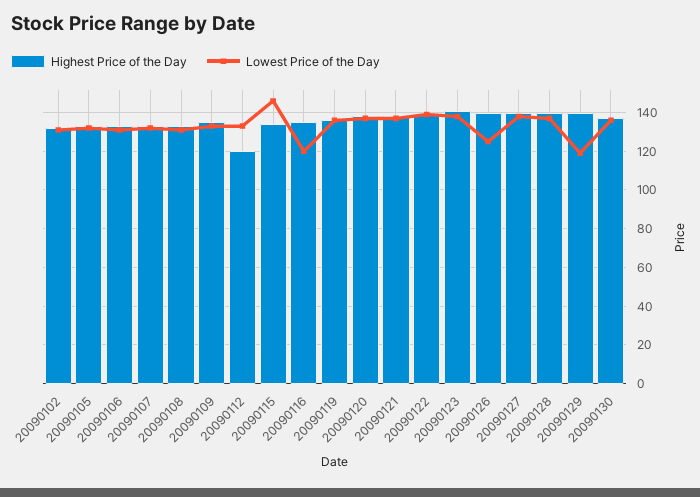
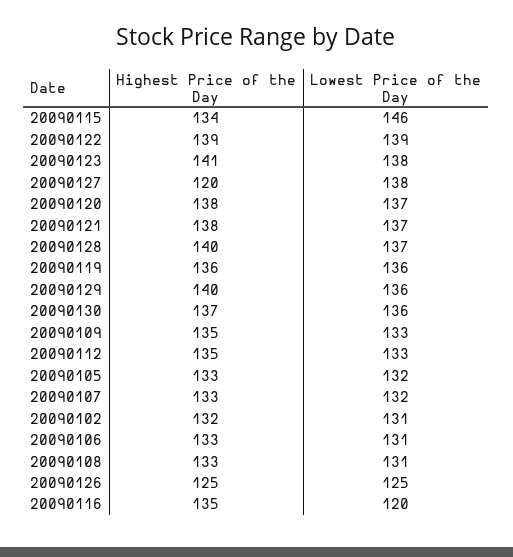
  {
    "Highest Price of the Day": {
      "20090102": 132,
      "20090105": 133,
      "20090106": 133,
      "20090107": 133,
      "20090108": 133,
      "20090109": 135,
-     "20090112": 120,
+     "20090112": 135,
      "20090115": 134,
      "20090116": 135,
      "20090119": 136,
      "20090120": 138,
      "20090121": 138,
      "20090122": 139,
      "20090123": 141,
-     "20090126": 140,
+     "20090126": 125,
-     "20090127": 140,
+     "20090127": 120,
      "20090128": 140,
      "20090129": 140,
      "20090130": 137
    },
    "Lowest Price of the Day": {
      "20090102": 131,
      "20090105": 132,
      "20090106": 131,
      "20090107": 132,
      "20090108": 131,
      "20090109": 133,
      "20090112": 133,
      "20090115": 146,
      "20090116": 120,
      "20090119": 136,
      "20090120": 137,
      "20090121": 137,
      "20090122": 139,
      "20090123": 138,
      "20090126": 125,
      "20090127": 138,
      "20090128": 137,
-     "20090129": 120,
+     "20090129": 136,
      "20090130": 136
    }
  }

